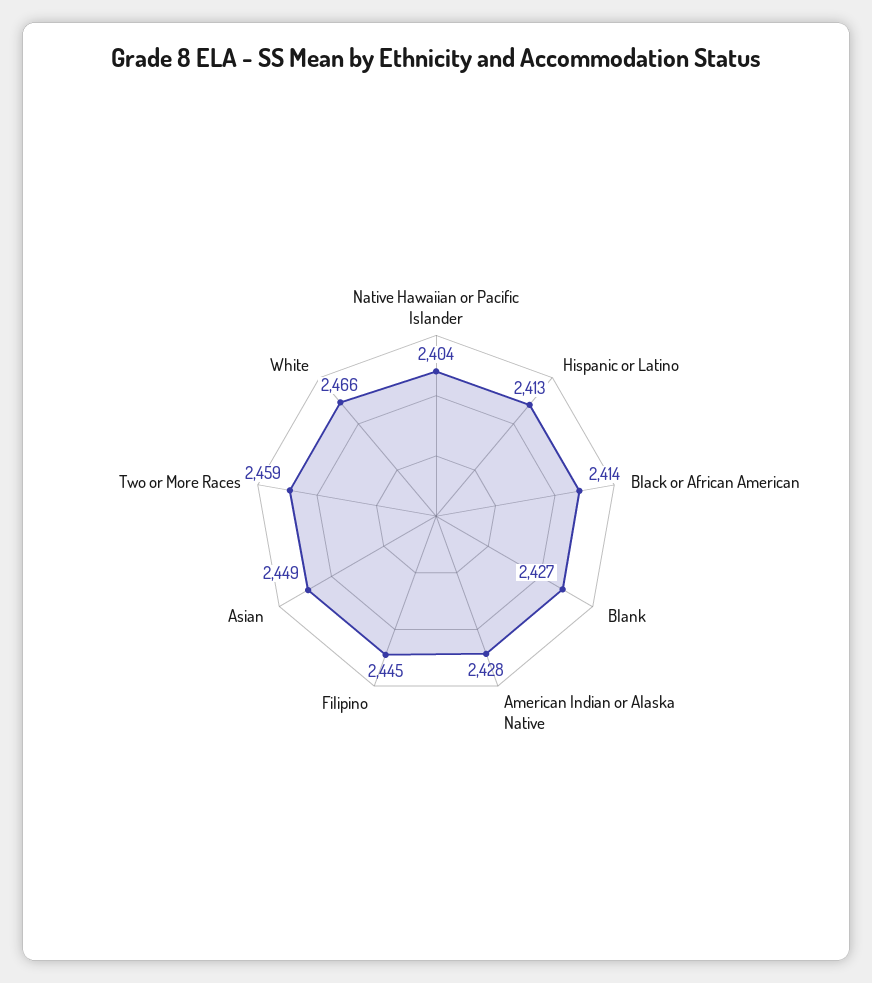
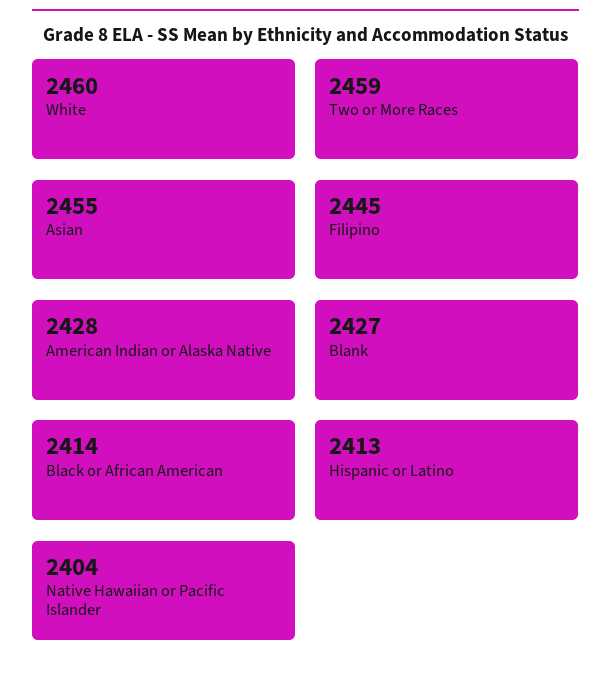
  {
    "Native Hawaiian or Pacific Islander": 2404,
    "Hispanic or Latino": 2413,
    "Black or African American": 2414,
    "Blank": 2427,
    "American Indian or Alaska Native": 2428,
    "Filipino": 2445,
-   "Asian": 2449,
+   "Asian": 2455,
    "Two or More Races": 2459,
-   "White": 2466
+   "White": 2460
  }

